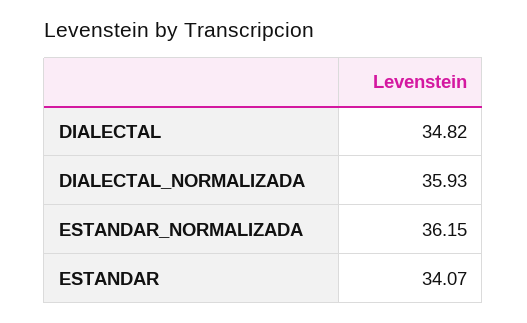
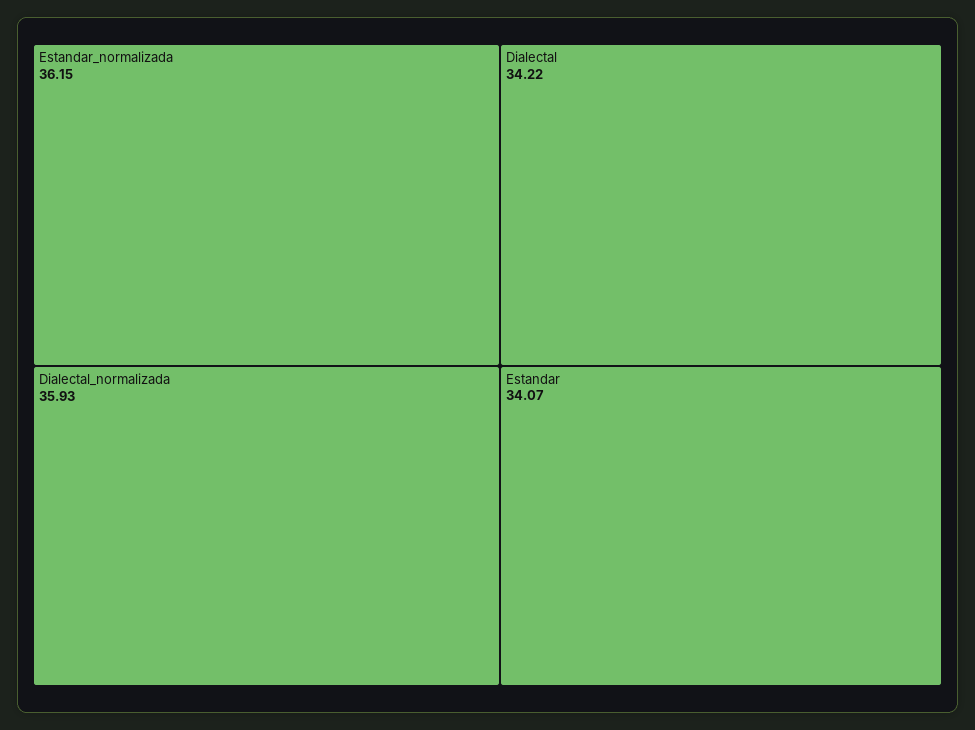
  {
-   "DIALECTAL": 34.82,
+   "DIALECTAL": 34.22,
    "DIALECTAL_NORMALIZADA": 35.93,
    "ESTANDAR_NORMALIZADA": 36.15,
    "ESTANDAR": 34.07
  }

